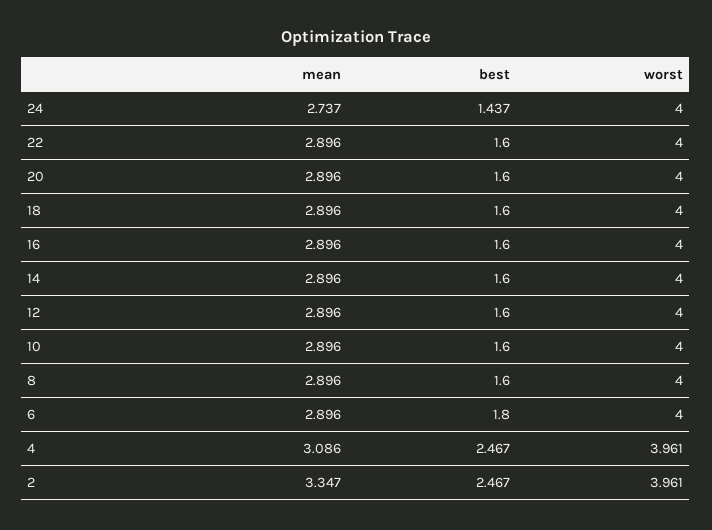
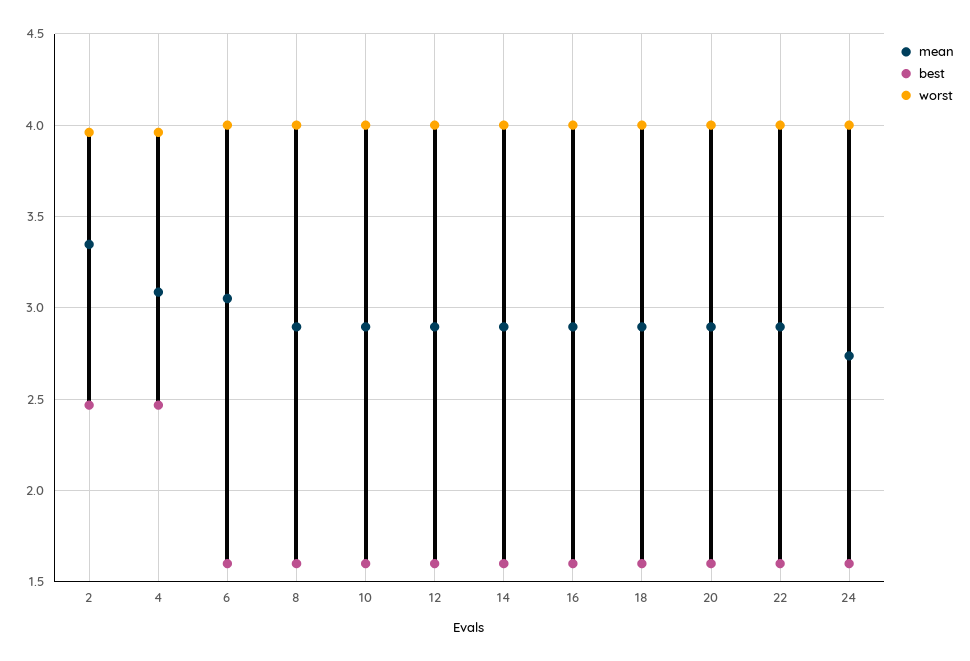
  {
    "mean": {
      "24": 2.737,
      "22": 2.896,
      "20": 2.896,
      "18": 2.896,
      "16": 2.896,
      "14": 2.896,
      "12": 2.896,
      "10": 2.896,
      "8": 2.896,
-     "6": 2.896,
+     "6": 3.05,
      "4": 3.086,
      "2": 3.347
    },
    "best": {
-     "24": 1.437,
+     "24": 1.6,
      "22": 1.6,
      "20": 1.6,
      "18": 1.6,
      "16": 1.6,
      "14": 1.6,
      "12": 1.6,
      "10": 1.6,
      "8": 1.6,
-     "6": 1.8,
+     "6": 1.6,
      "4": 2.467,
      "2": 2.467
    },
    "worst": {
      "24": 4,
      "22": 4,
      "20": 4,
      "18": 4,
      "16": 4,
      "14": 4,
      "12": 4,
      "10": 4,
      "8": 4,
      "6": 4,
      "4": 3.961,
      "2": 3.961
    }
  }

